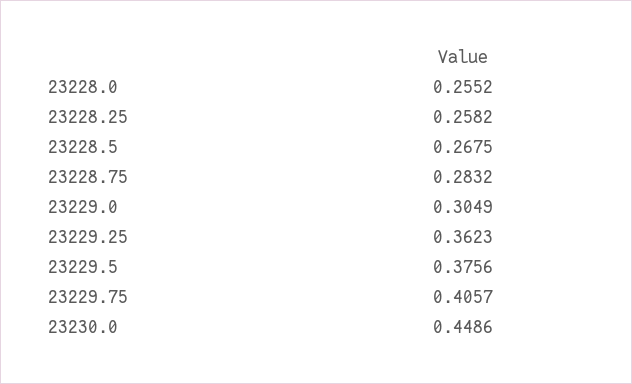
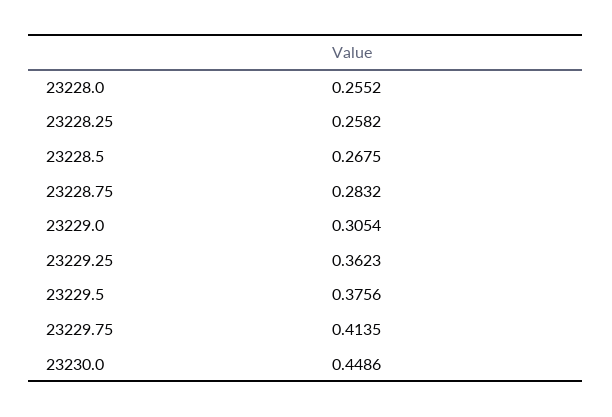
  {
    "23228.0": 0.2552,
    "23228.25": 0.2582,
    "23228.5": 0.2675,
    "23228.75": 0.2832,
-   "23229.0": 0.3049,
+   "23229.0": 0.3054,
    "23229.25": 0.3623,
    "23229.5": 0.3756,
-   "23229.75": 0.4057,
+   "23229.75": 0.4135,
    "23230.0": 0.4486
  }

